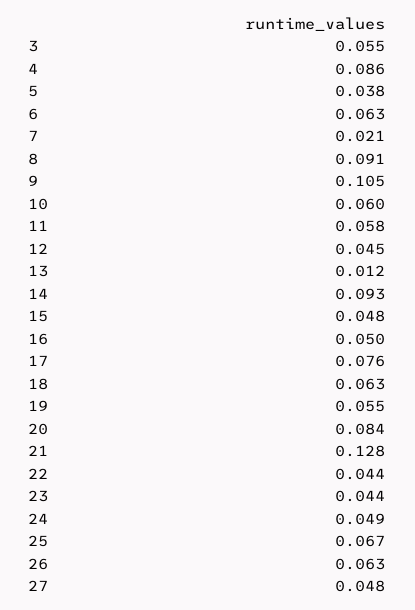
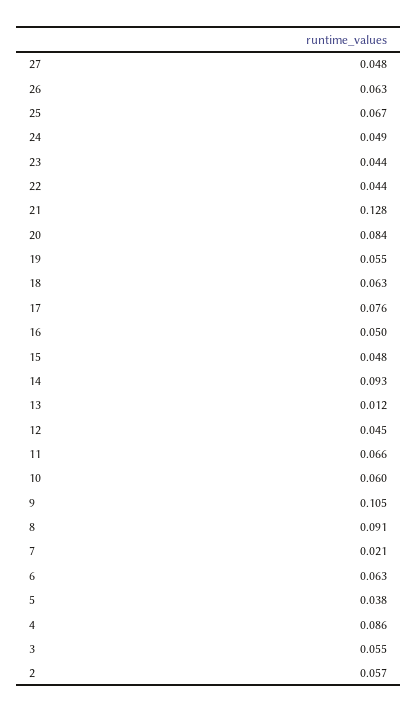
  {
    "3": 0.055,
    "4": 0.086,
    "5": 0.038,
    "6": 0.063,
    "7": 0.021,
    "8": 0.091,
    "9": 0.105,
    "10": 0.06,
-   "11": 0.058,
+   "11": 0.066,
    "12": 0.045,
    "13": 0.012,
    "14": 0.093,
    "15": 0.048,
    "16": 0.05,
    "17": 0.076,
    "18": 0.063,
    "19": 0.055,
    "20": 0.084,
    "21": 0.128,
    "22": 0.044,
    "23": 0.044,
    "24": 0.049,
    "25": 0.067,
    "26": 0.063,
-   "27": 0.048
+   "27": 0.048,
+   "2": 0.057
  }

